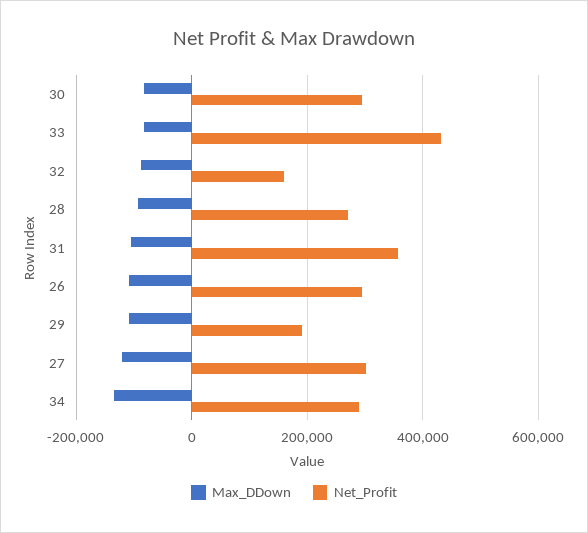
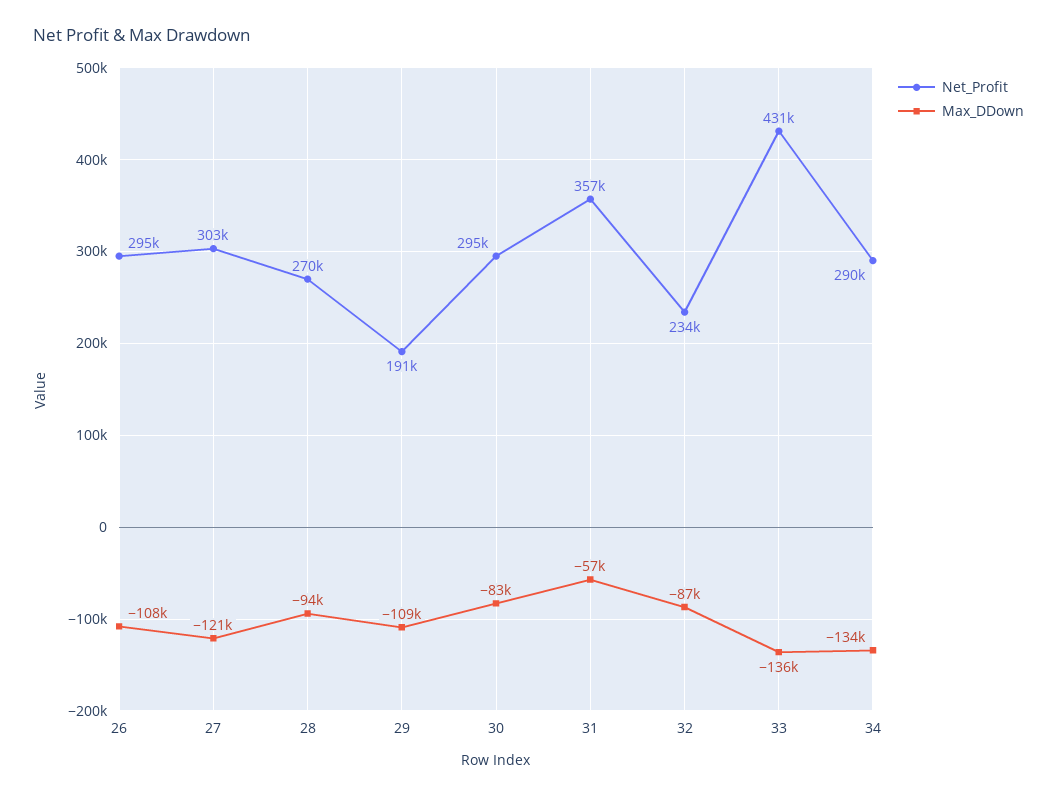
  {
    "Max_DDown": {
      "30": -83000,
-     "33": -80000,
+     "33": -136000,
      "32": -87000,
      "28": -94000,
-     "31": -100000,
+     "31": -57000,
      "26": -108000,
      "29": -109000,
      "27": -121000,
      "34": -134000
    },
    "Net_Profit": {
      "30": 295000,
      "33": 431000,
-     "32": 160000,
+     "32": 234000,
      "28": 270000,
      "31": 357000,
      "26": 295000,
      "29": 191000,
      "27": 303000,
      "34": 290000
    }
  }

